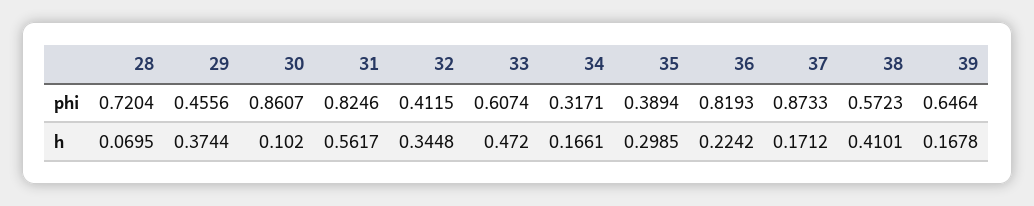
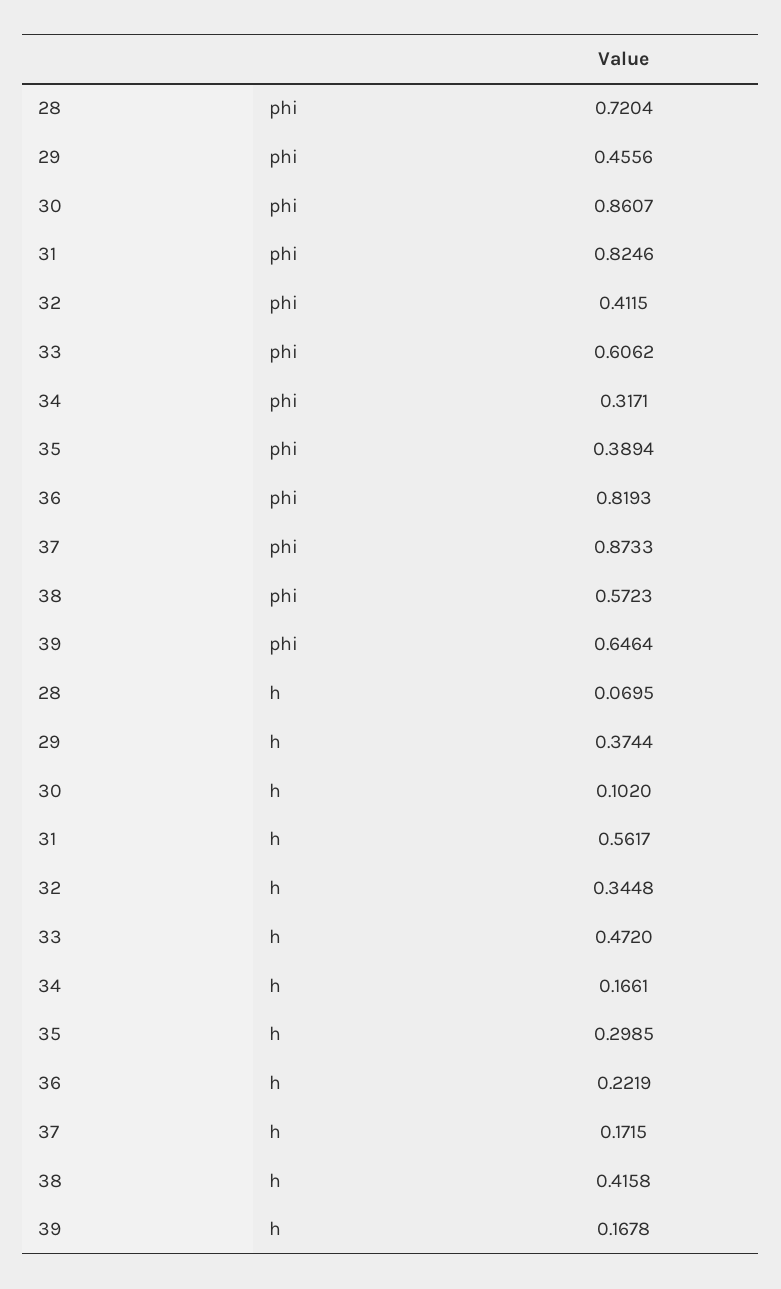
  {
    "28": {
      "phi": 0.7204,
      "h": 0.0695
    },
    "29": {
      "phi": 0.4556,
      "h": 0.3744
    },
    "30": {
      "phi": 0.8607,
      "h": 0.102
    },
    "31": {
      "phi": 0.8246,
      "h": 0.5617
    },
    "32": {
      "phi": 0.4115,
      "h": 0.3448
    },
    "33": {
-     "phi": 0.6074,
+     "phi": 0.6062,
      "h": 0.472
    },
    "34": {
      "phi": 0.3171,
      "h": 0.1661
    },
    "35": {
      "phi": 0.3894,
      "h": 0.2985
    },
    "36": {
      "phi": 0.8193,
-     "h": 0.2242
+     "h": 0.2219
    },
    "37": {
      "phi": 0.8733,
-     "h": 0.1712
+     "h": 0.1715
    },
    "38": {
      "phi": 0.5723,
-     "h": 0.4101
+     "h": 0.4158
    },
    "39": {
      "phi": 0.6464,
      "h": 0.1678
    }
  }

